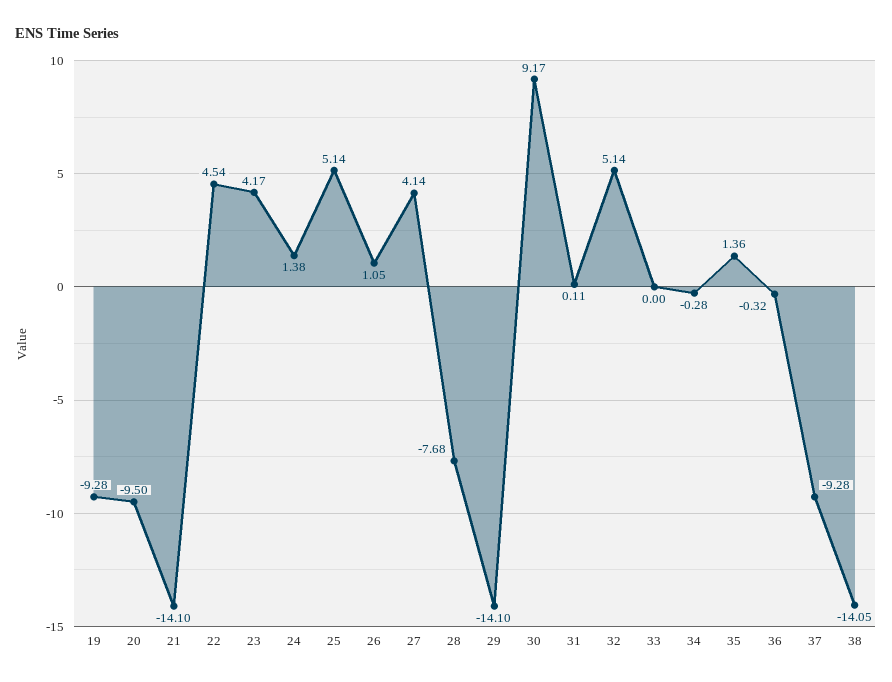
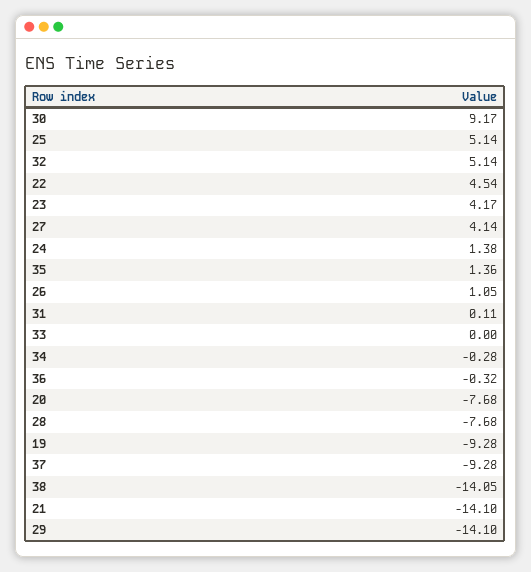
  {
    "19": -9.28,
-   "20": -9.5,
+   "20": -7.68,
    "21": -14.1,
    "22": 4.54,
    "23": 4.17,
    "24": 1.38,
    "25": 5.14,
    "26": 1.05,
    "27": 4.14,
    "28": -7.68,
    "29": -14.1,
    "30": 9.17,
    "31": 0.11,
    "32": 5.14,
    "33": 0,
    "34": -0.28,
    "35": 1.36,
    "36": -0.32,
    "37": -9.28,
    "38": -14.05
  }

